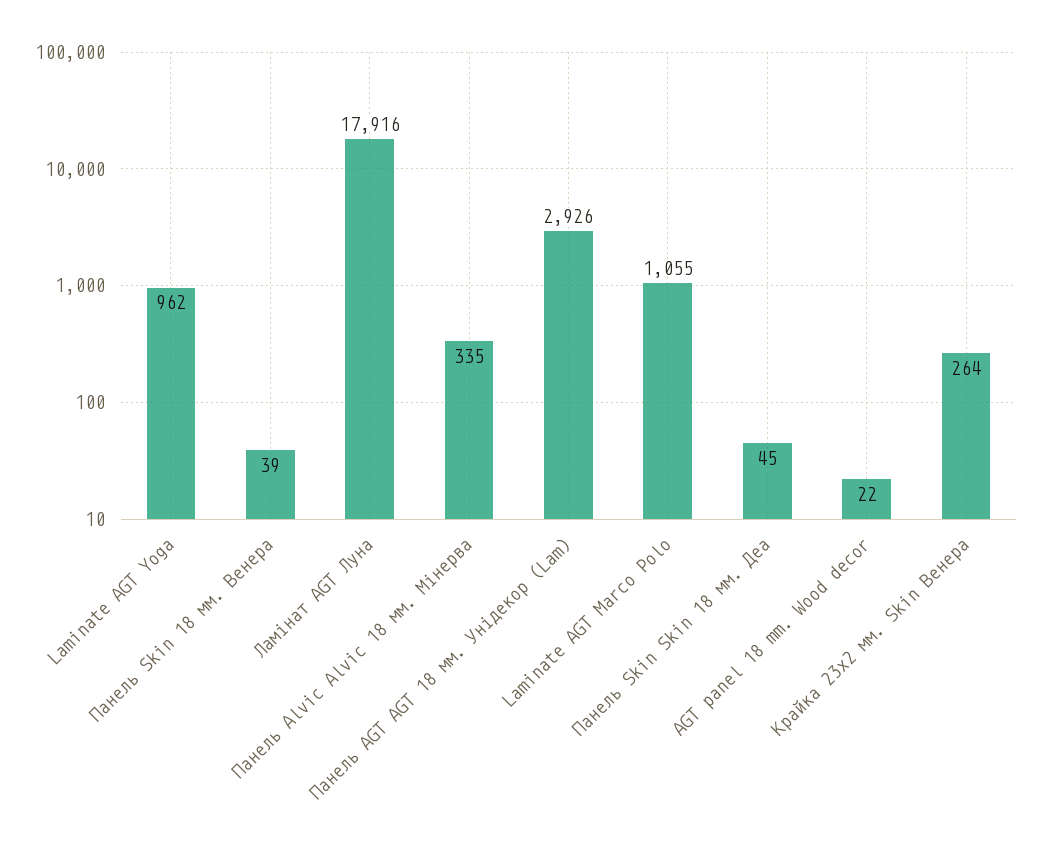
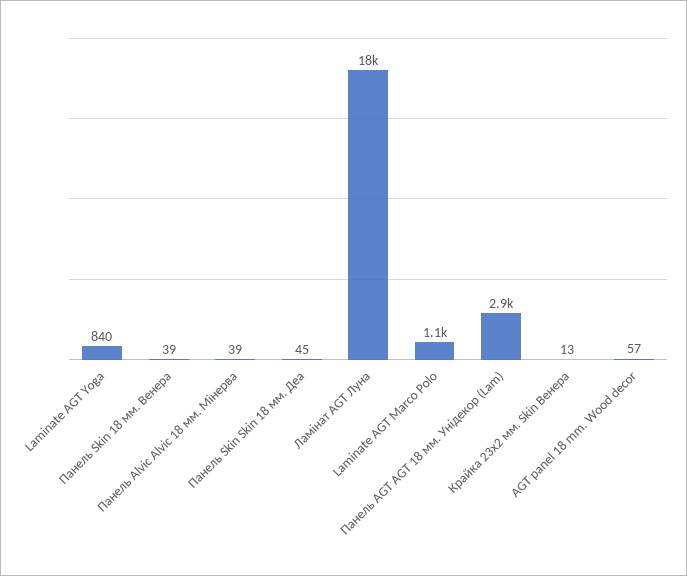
  {
-   "Laminate AGT Yoga": 962,
+   "Laminate AGT Yoga": 840,
    "Панель Skin 18 мм. Венера": 39,
    "Ламінат AGT Луна": 17916,
-   "Панель Alvic Alvic 18 мм. Мінерва": 335,
+   "Панель Alvic Alvic 18 мм. Мінерва": 39,
    "Панель AGT AGT 18 мм. Унідекор (Lam)": 2926,
    "Laminate AGT Marco Polo": 1055,
    "Панель Skin Skin 18 мм. Деа": 45,
-   "AGT panel 18 mm. Wood decor": 22,
+   "AGT panel 18 mm. Wood decor": 57,
-   "Крайка 23x2 мм. Skin Венера": 264
+   "Крайка 23x2 мм. Skin Венера": 13
  }

